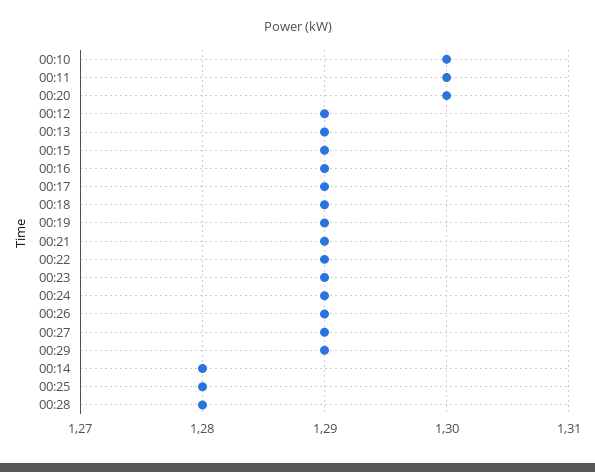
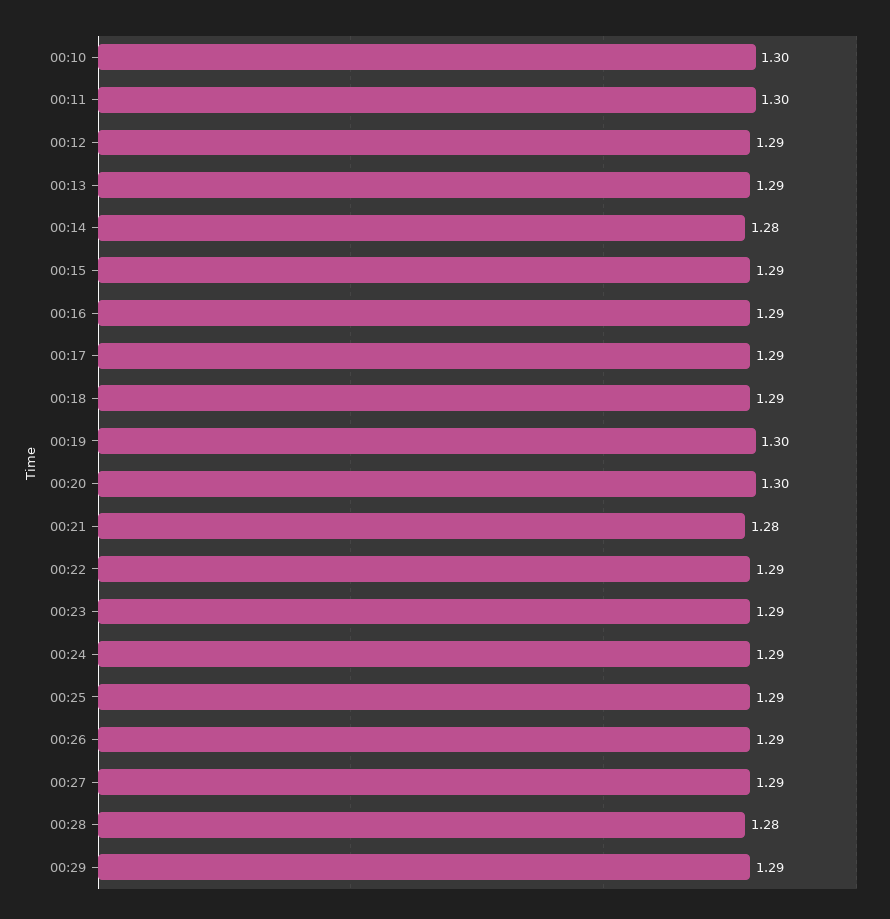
  {
    "00:10": 1.3,
    "00:11": 1.3,
    "00:20": 1.3,
    "00:12": 1.29,
    "00:13": 1.29,
    "00:15": 1.29,
    "00:16": 1.29,
    "00:17": 1.29,
    "00:18": 1.29,
-   "00:19": 1.29,
+   "00:19": 1.3,
-   "00:21": 1.29,
+   "00:21": 1.28,
    "00:22": 1.29,
    "00:23": 1.29,
    "00:24": 1.29,
    "00:26": 1.29,
    "00:27": 1.29,
    "00:29": 1.29,
    "00:14": 1.28,
-   "00:25": 1.28,
+   "00:25": 1.29,
    "00:28": 1.28
  }

